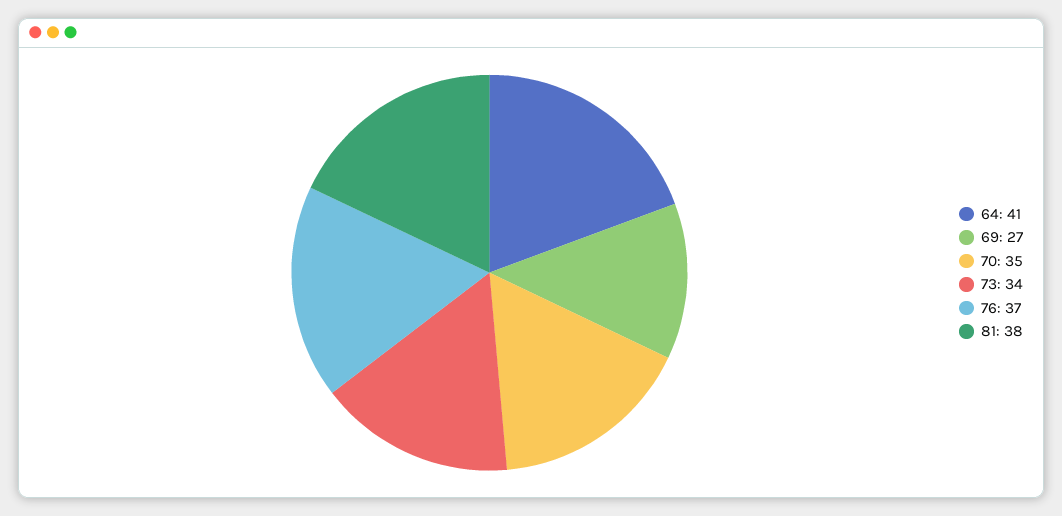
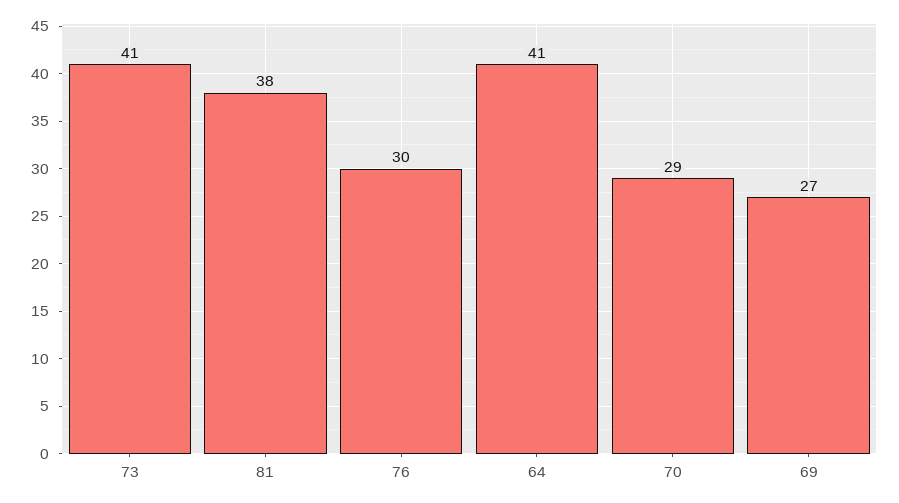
  {
    "64": 41,
    "69": 27,
-   "70": 35,
+   "70": 29,
-   "73": 34,
+   "73": 41,
-   "76": 37,
+   "76": 30,
    "81": 38
  }

